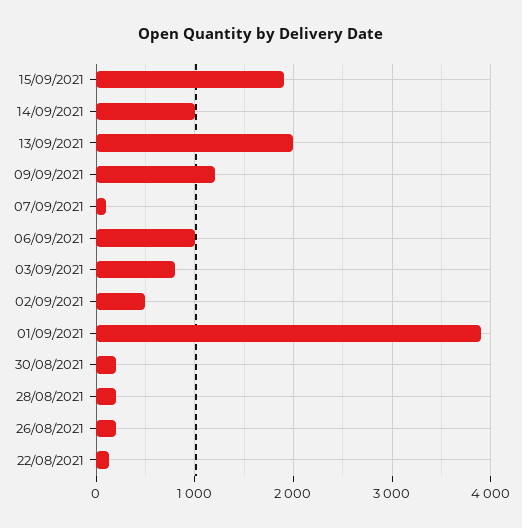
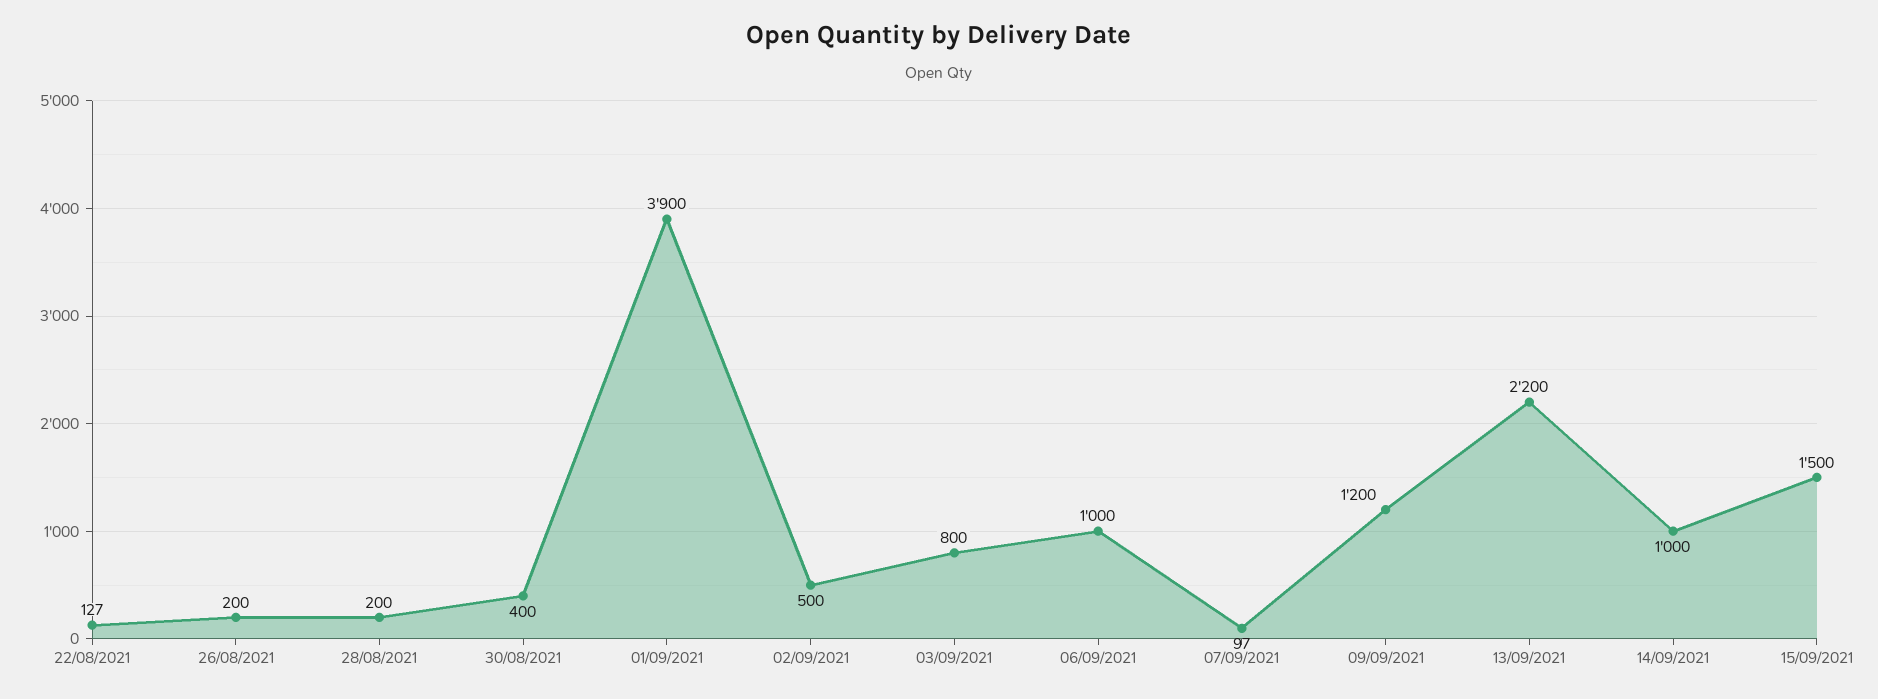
  {
-   "15/09/2021": 1900,
+   "15/09/2021": 1500,
    "14/09/2021": 1000,
-   "13/09/2021": 2000,
+   "13/09/2021": 2200,
    "09/09/2021": 1200,
    "07/09/2021": 97,
    "06/09/2021": 1000,
    "03/09/2021": 800,
    "02/09/2021": 500,
    "01/09/2021": 3900,
-   "30/08/2021": 200,
+   "30/08/2021": 400,
    "28/08/2021": 200,
    "26/08/2021": 200,
    "22/08/2021": 127
  }

